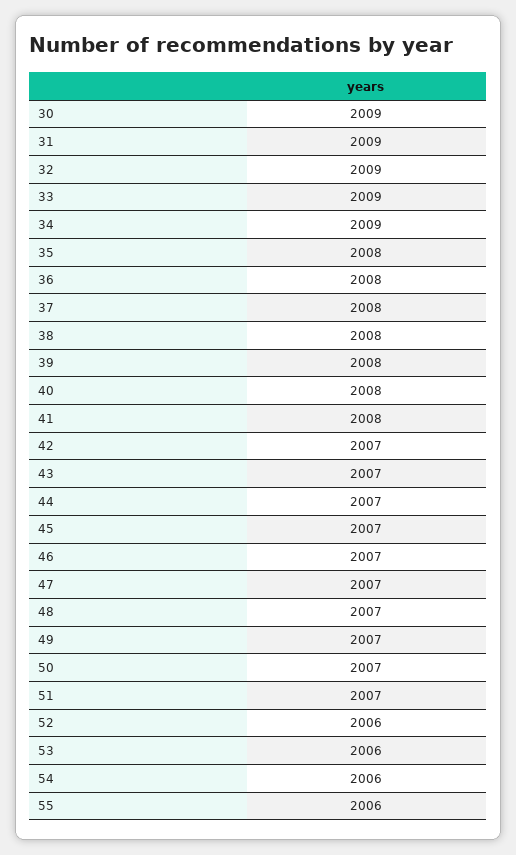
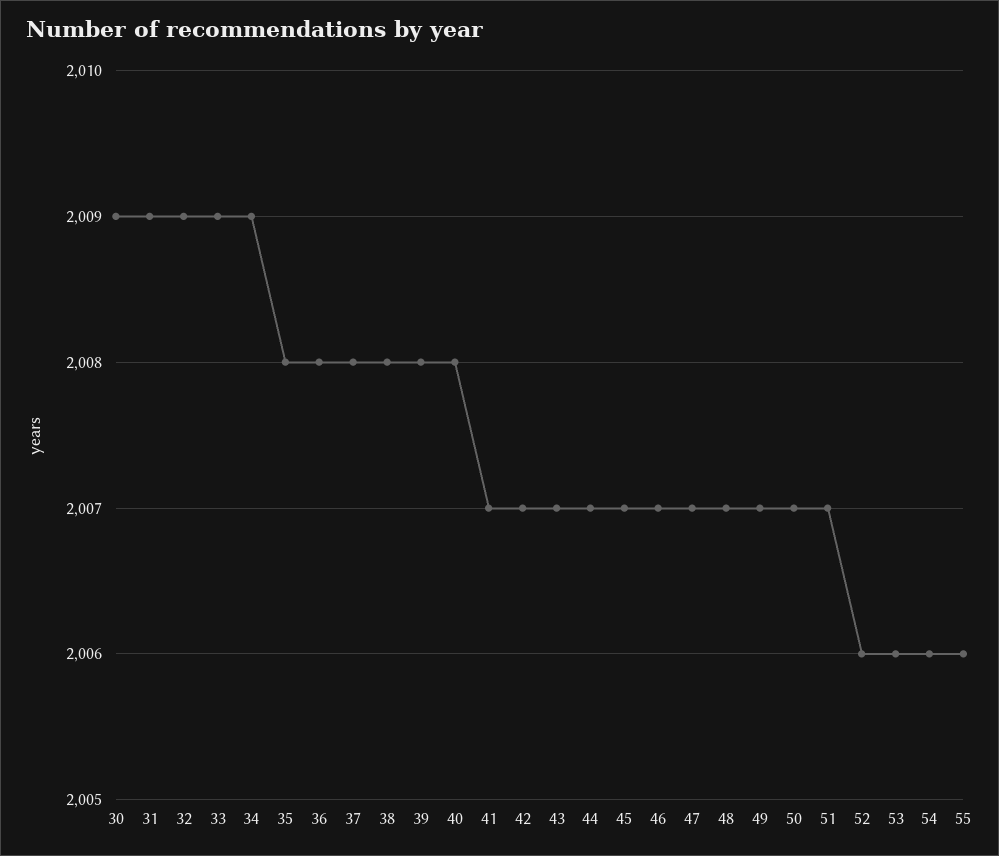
  {
    "30": 2009,
    "31": 2009,
    "32": 2009,
    "33": 2009,
    "34": 2009,
    "35": 2008,
    "36": 2008,
    "37": 2008,
    "38": 2008,
    "39": 2008,
    "40": 2008,
-   "41": 2008,
+   "41": 2007,
    "42": 2007,
    "43": 2007,
    "44": 2007,
    "45": 2007,
    "46": 2007,
    "47": 2007,
    "48": 2007,
    "49": 2007,
    "50": 2007,
    "51": 2007,
    "52": 2006,
    "53": 2006,
    "54": 2006,
    "55": 2006
  }

